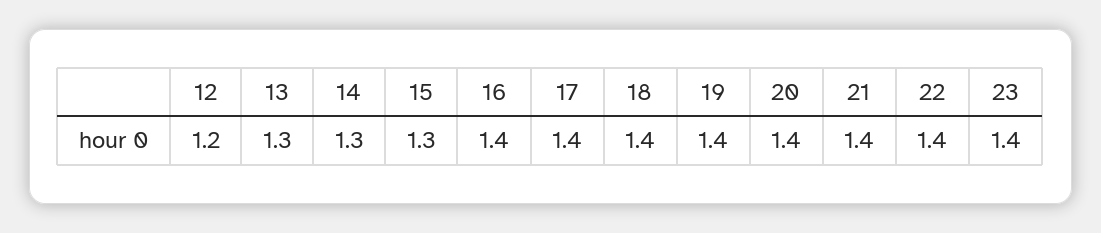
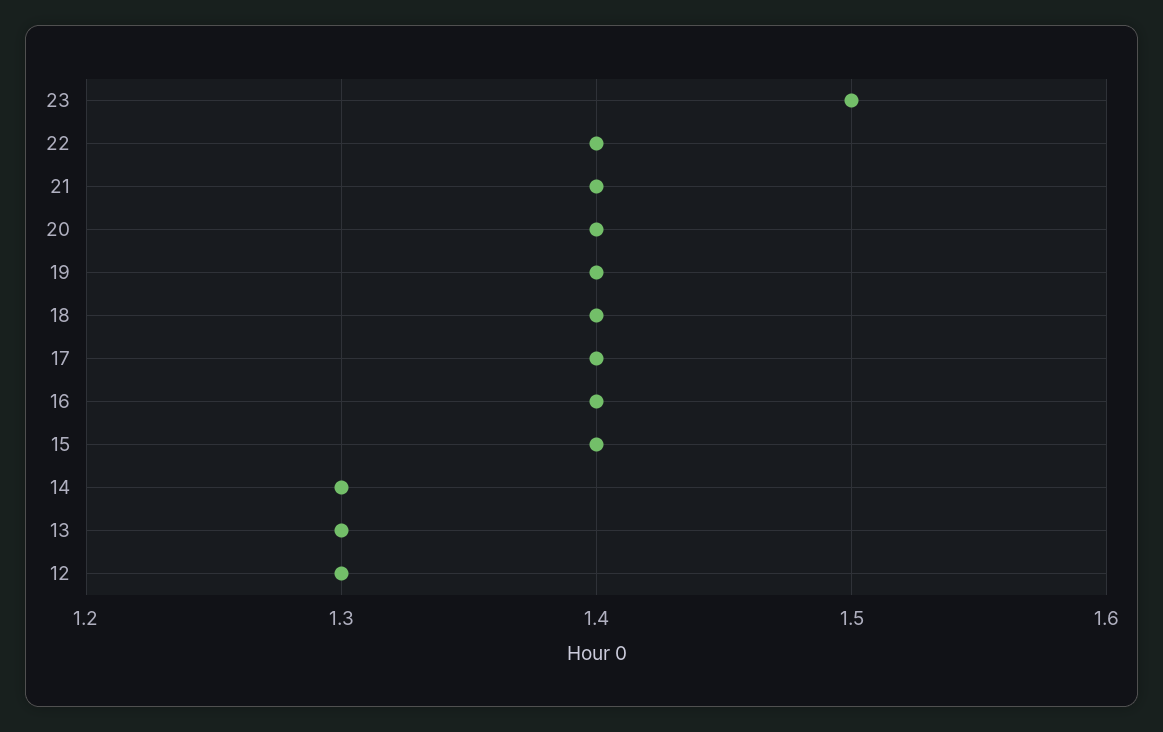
  {
-   "12": 1.2,
+   "12": 1.3,
    "13": 1.3,
    "14": 1.3,
-   "15": 1.3,
+   "15": 1.4,
    "16": 1.4,
    "17": 1.4,
    "18": 1.4,
    "19": 1.4,
    "20": 1.4,
    "21": 1.4,
    "22": 1.4,
-   "23": 1.4
+   "23": 1.5
  }

